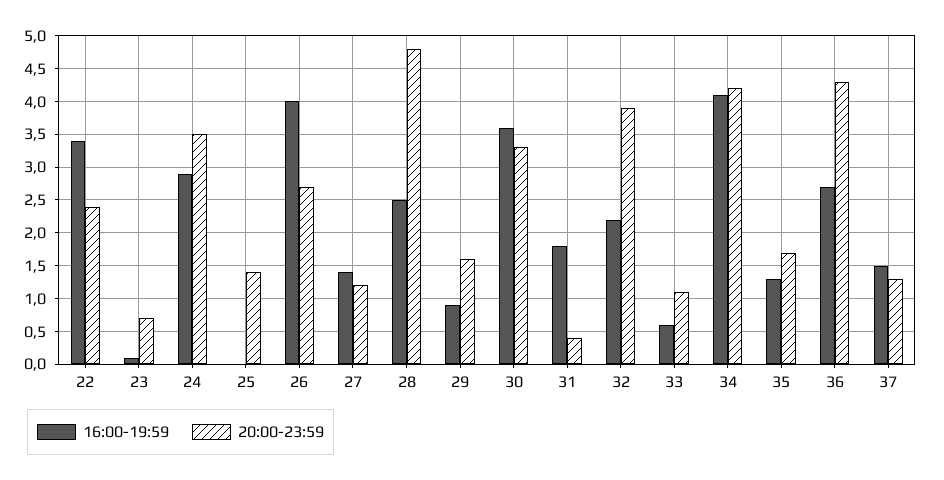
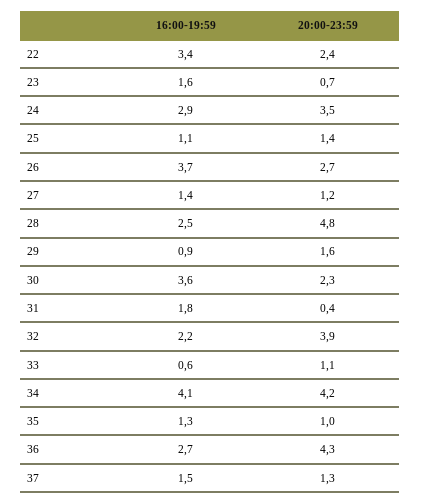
  {
    "16:00-19:59": {
      "22": 3.4,
-     "23": 0.1,
+     "23": 1.6,
      "24": 2.9,
-     "25": 0,
+     "25": 1.1,
-     "26": 4,
+     "26": 3.7,
      "27": 1.4,
      "28": 2.5,
      "29": 0.9,
      "30": 3.6,
      "31": 1.8,
      "32": 2.2,
      "33": 0.6,
      "34": 4.1,
      "35": 1.3,
      "36": 2.7,
      "37": 1.5
    },
    "20:00-23:59": {
      "22": 2.4,
      "23": 0.7,
      "24": 3.5,
      "25": 1.4,
      "26": 2.7,
      "27": 1.2,
      "28": 4.8,
      "29": 1.6,
-     "30": 3.3,
+     "30": 2.3,
      "31": 0.4,
      "32": 3.9,
      "33": 1.1,
      "34": 4.2,
-     "35": 1.7,
+     "35": 1,
      "36": 4.3,
      "37": 1.3
    }
  }

